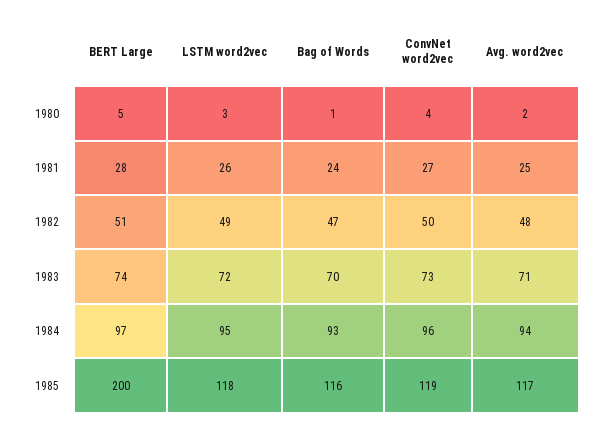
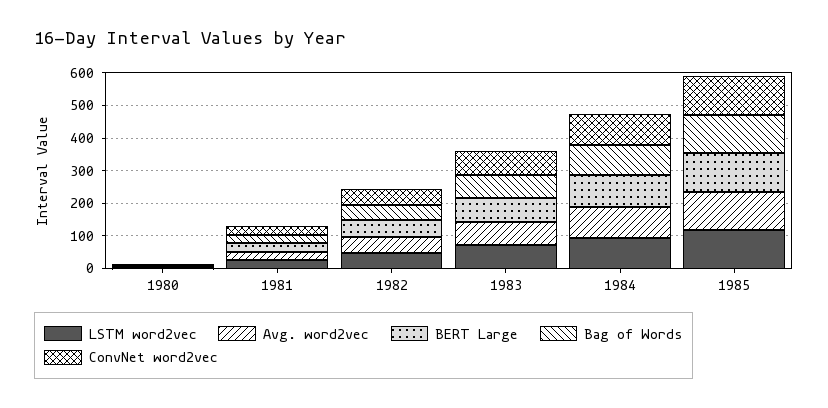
  {
    "BERT Large": {
      "1980": 5,
      "1981": 28,
      "1982": 51,
      "1983": 74,
      "1984": 97,
-     "1985": 200
+     "1985": 125
    },
    "LSTM word2vec": {
      "1980": 3,
      "1981": 26,
      "1982": 49,
      "1983": 72,
      "1984": 95,
      "1985": 118
    },
    "Bag of Words": {
      "1980": 1,
      "1981": 24,
      "1982": 47,
      "1983": 70,
      "1984": 93,
      "1985": 116
    },
    "ConvNet word2vec": {
      "1980": 4,
      "1981": 27,
      "1982": 50,
      "1983": 73,
      "1984": 96,
      "1985": 119
    },
    "Avg. word2vec": {
      "1980": 2,
      "1981": 25,
      "1982": 48,
      "1983": 71,
      "1984": 94,
      "1985": 117
    }
  }

